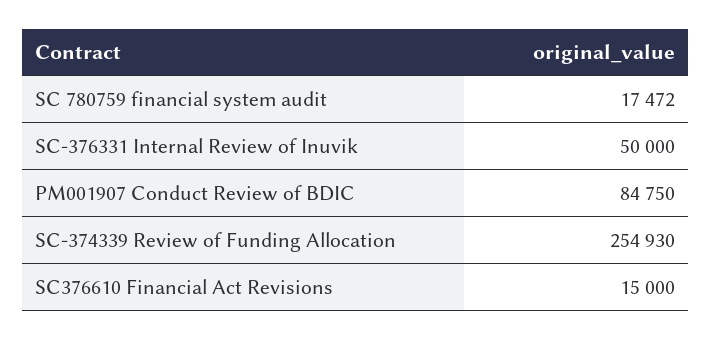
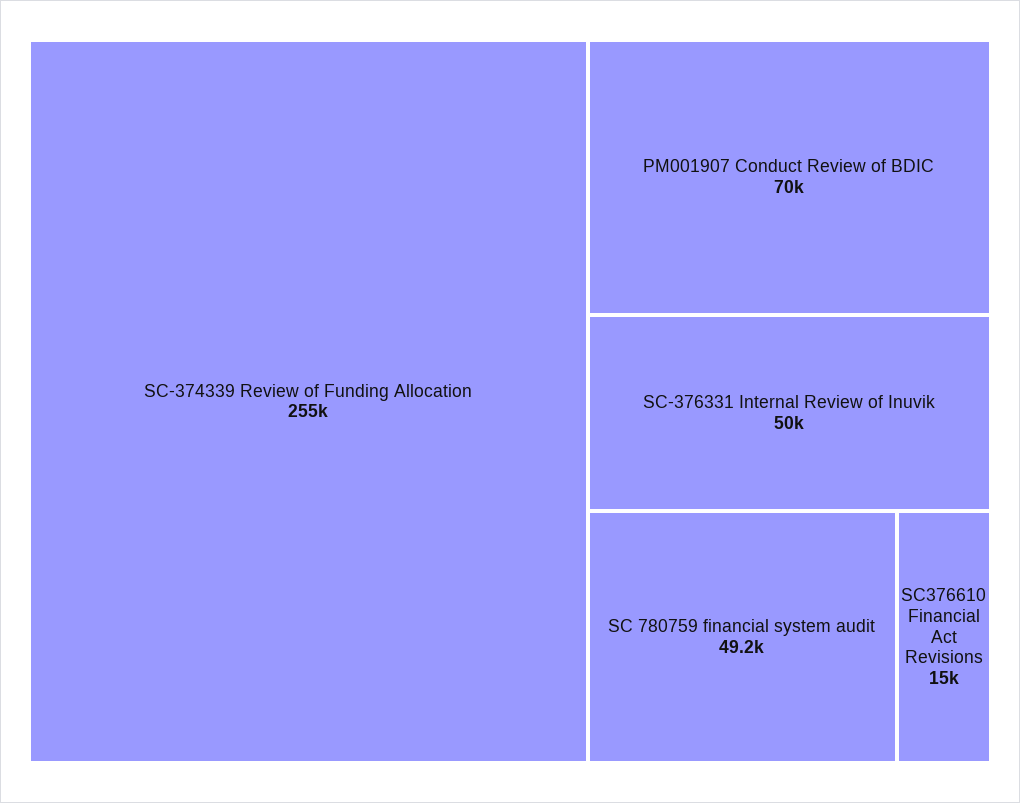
  {
-   "SC 780759 financial system audit": 17472,
+   "SC 780759 financial system audit": 49200,
    "SC-376331 Internal Review of Inuvik": 50000,
-   "PM001907 Conduct Review of BDIC": 84750,
+   "PM001907 Conduct Review of BDIC": 70000,
    "SC-374339 Review of Funding Allocation": 254930,
    "SC376610 Financial Act Revisions": 15000
  }

